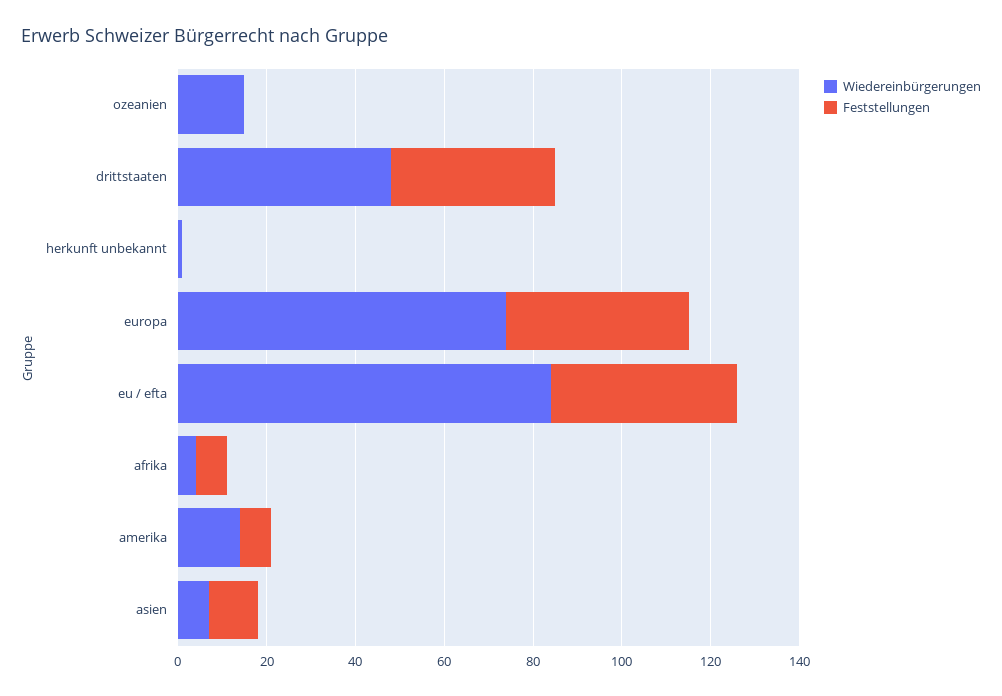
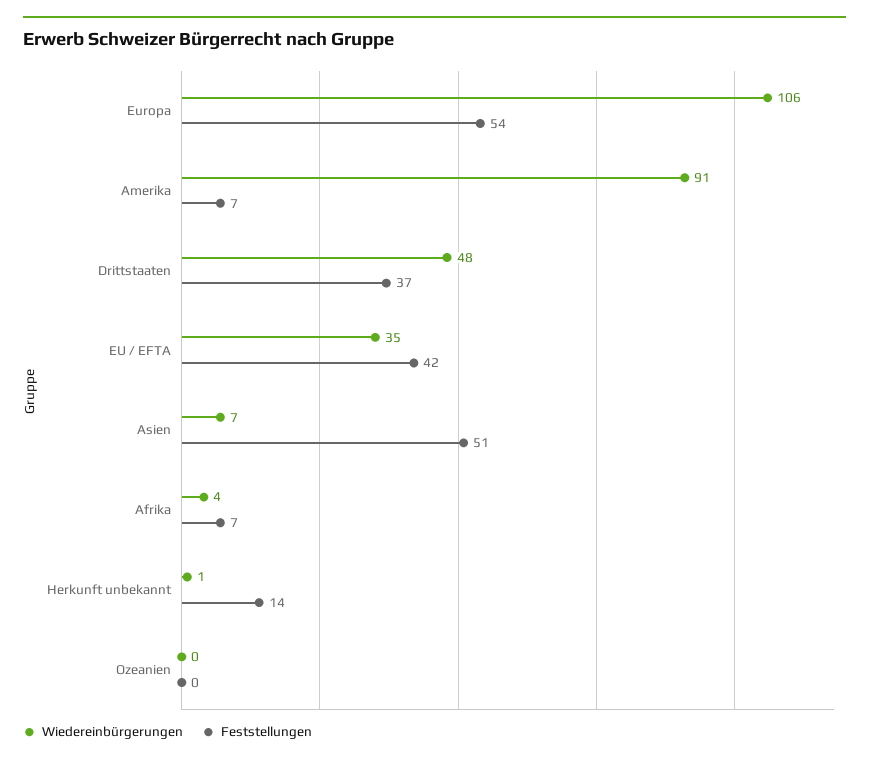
  {
    "Wiedereinbürgerungen": {
-     "ozeanien": 15,
+     "ozeanien": 0,
      "drittstaaten": 48,
      "herkunft unbekannt": 1,
-     "europa": 75,
+     "europa": 106,
-     "eu / efta": 85,
+     "eu / efta": 35,
      "afrika": 4,
-     "amerika": 15,
+     "amerika": 91,
      "asien": 7
    },
    "Feststellungen": {
      "ozeanien": 0,
      "drittstaaten": 37,
-     "herkunft unbekannt": 0,
+     "herkunft unbekannt": 14,
-     "europa": 40,
+     "europa": 54,
      "eu / efta": 42,
      "afrika": 7,
      "amerika": 7,
-     "asien": 10
+     "asien": 51
    }
  }

